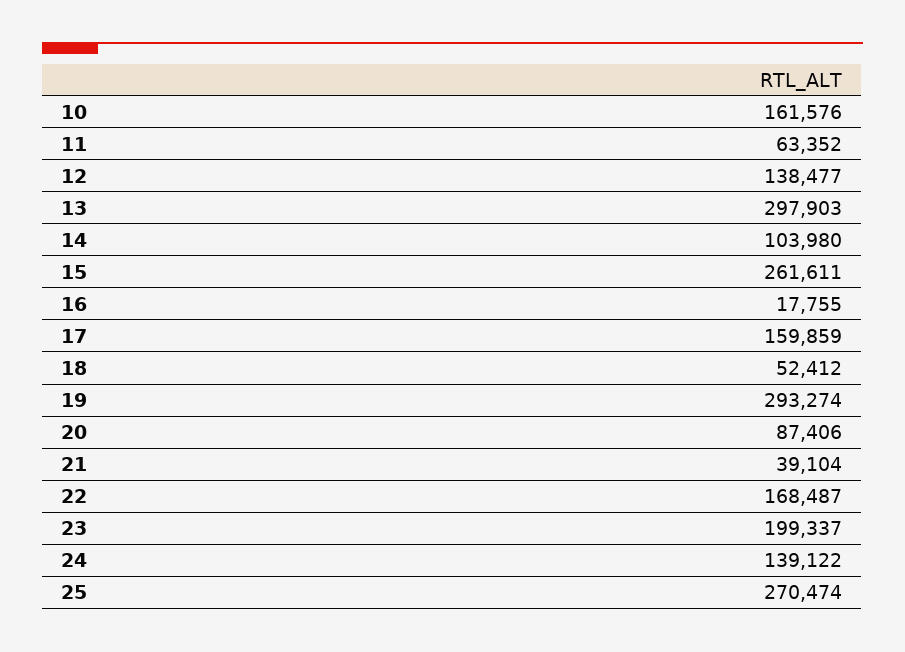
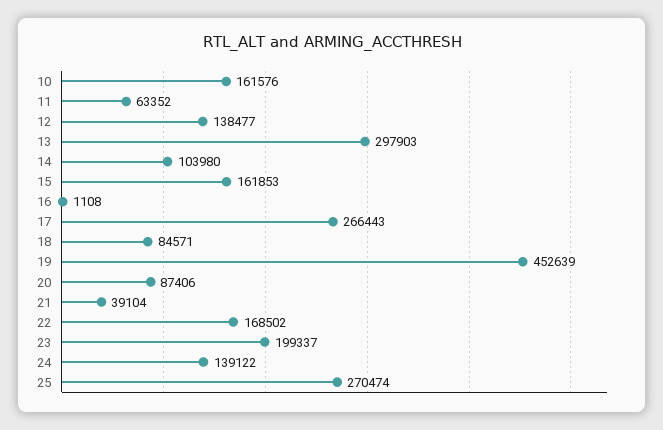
  {
    "10": 161576,
    "11": 63352,
    "12": 138477,
    "13": 297903,
    "14": 103980,
-   "15": 261611,
+   "15": 161853,
-   "16": 17755,
+   "16": 1108,
-   "17": 159859,
+   "17": 266443,
-   "18": 52412,
+   "18": 84571,
-   "19": 293274,
+   "19": 452639,
    "20": 87406,
    "21": 39104,
-   "22": 168487,
+   "22": 168502,
    "23": 199337,
    "24": 139122,
    "25": 270474
  }

